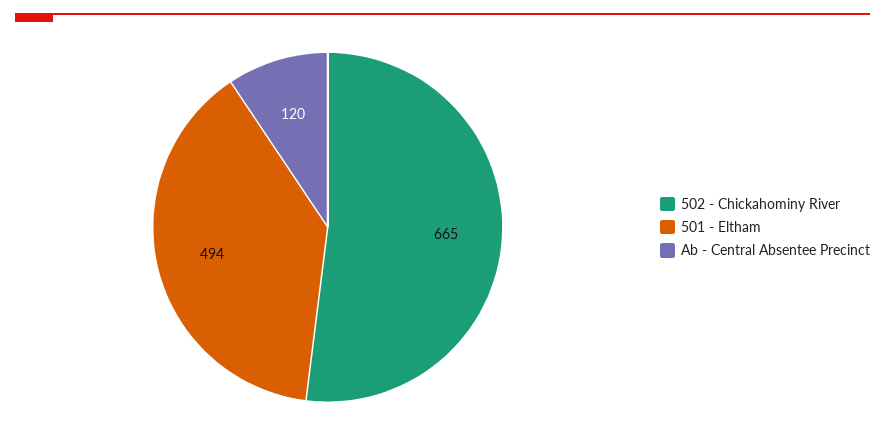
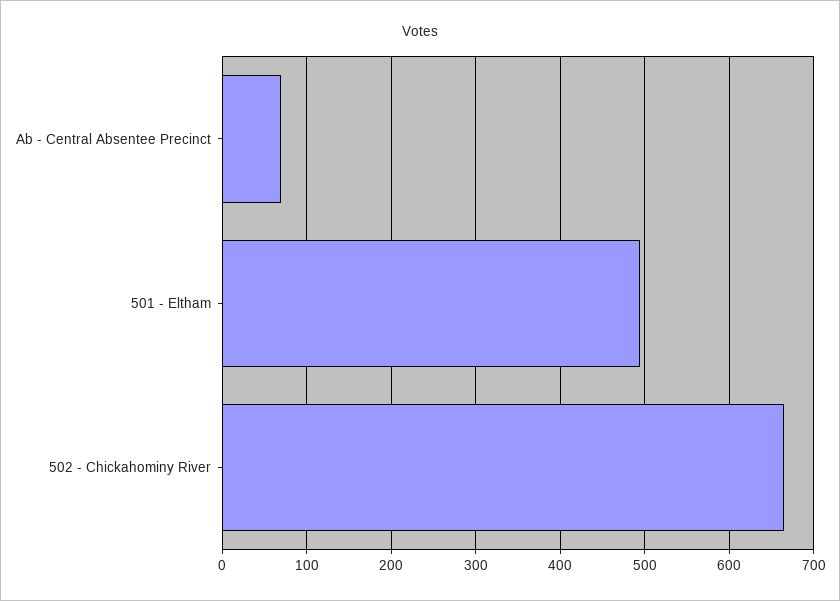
  {
    "502 - Chickahominy River": 665,
    "501 - Eltham": 494,
-   "Ab - Central Absentee Precinct": 120
+   "Ab - Central Absentee Precinct": 70
  }

